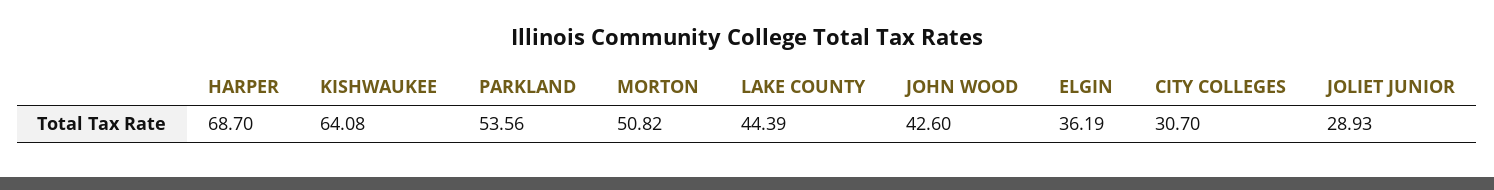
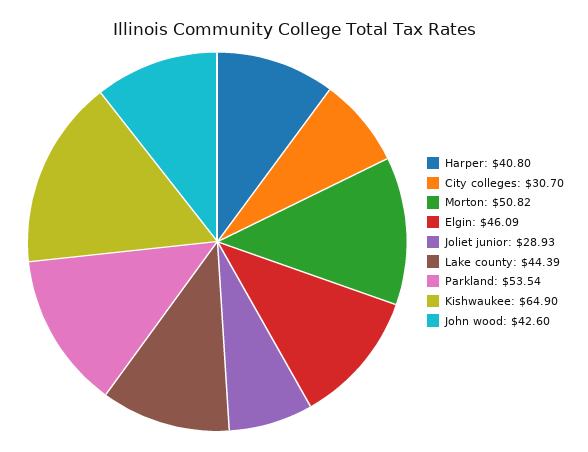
  {
-   "HARPER": 68.7,
+   "HARPER": 40.8,
-   "KISHWAUKEE": 64.08,
+   "KISHWAUKEE": 64.9,
-   "PARKLAND": 53.56,
+   "PARKLAND": 53.54,
    "MORTON": 50.82,
    "LAKE COUNTY": 44.39,
    "JOHN WOOD": 42.6,
-   "ELGIN": 36.19,
+   "ELGIN": 46.09,
    "CITY COLLEGES": 30.7,
    "JOLIET JUNIOR": 28.93
  }

